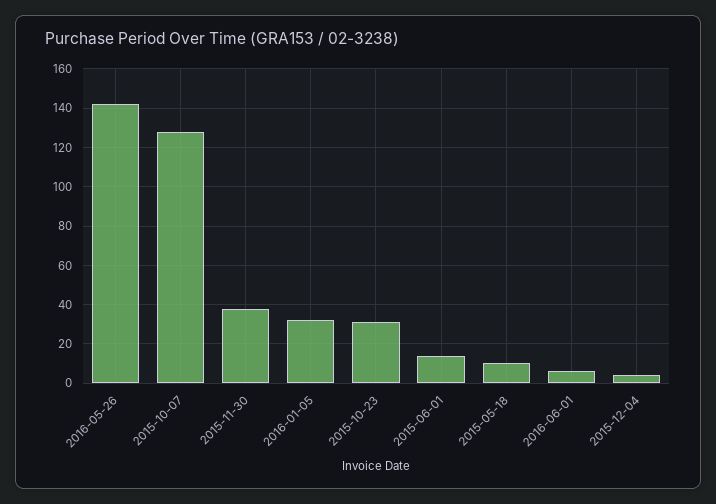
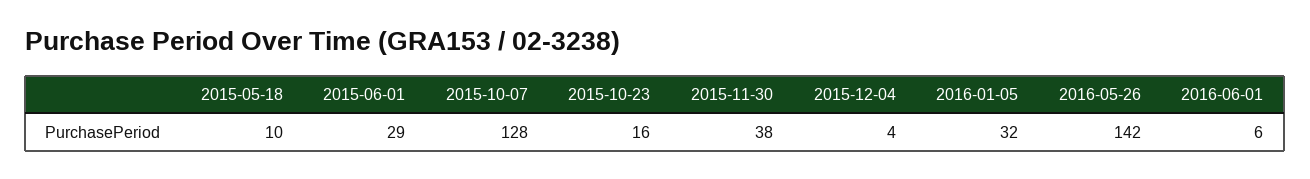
  {
    "2016-05-26": 142,
    "2015-10-07": 128,
    "2015-11-30": 38,
    "2016-01-05": 32,
-   "2015-10-23": 30,
+   "2015-10-23": 16,
-   "2015-06-01": 15,
+   "2015-06-01": 29,
    "2015-05-18": 10,
    "2016-06-01": 6,
    "2015-12-04": 4
  }

